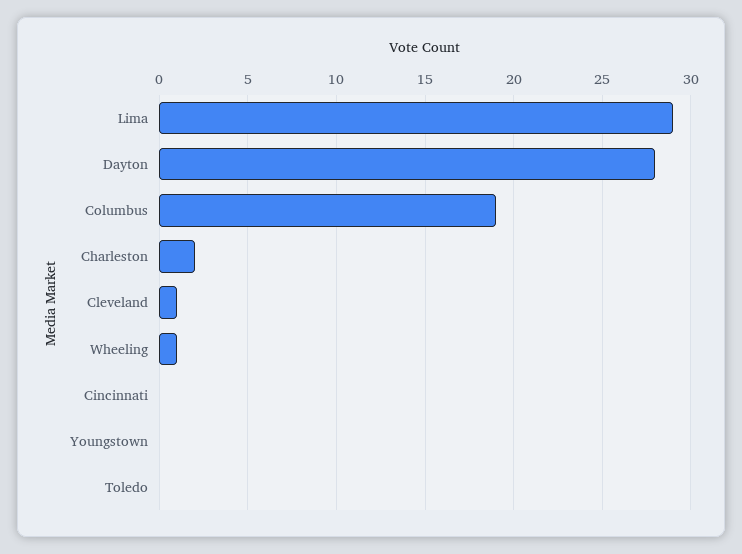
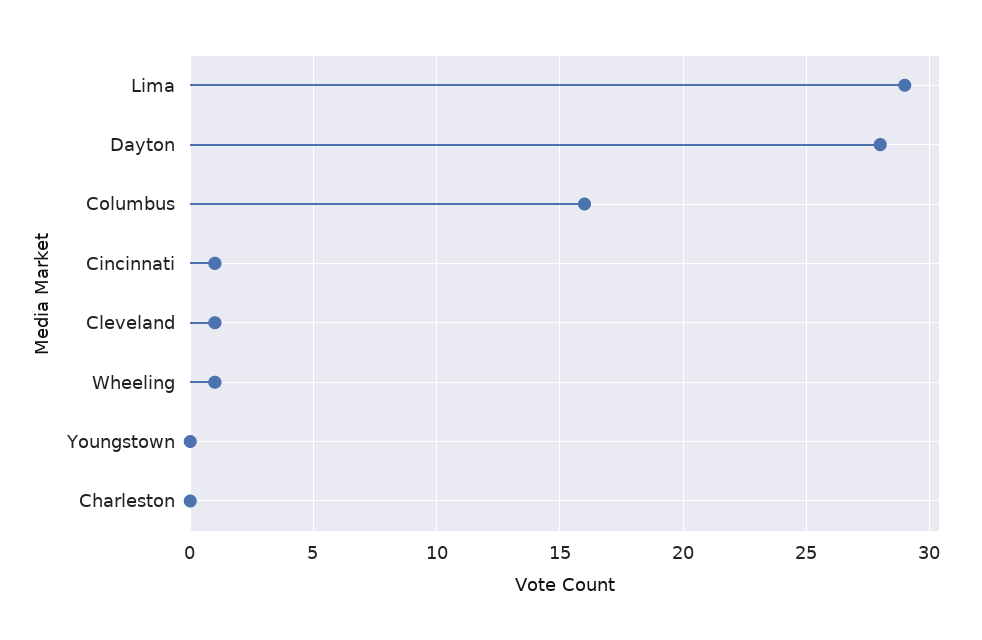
  {
    "Lima": 29,
    "Dayton": 28,
-   "Columbus": 19,
+   "Columbus": 16,
-   "Charleston": 2,
+   "Charleston": 0,
    "Cleveland": 1,
    "Wheeling": 1,
-   "Cincinnati": 0,
+   "Cincinnati": 1,
-   "Youngstown": 0,
+   "Youngstown": 0
-   "Toledo": 0
  }

